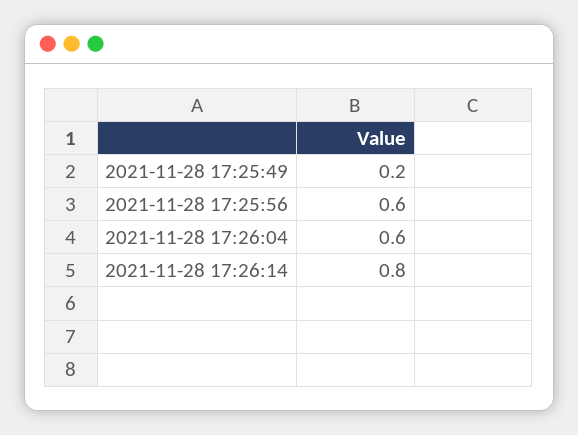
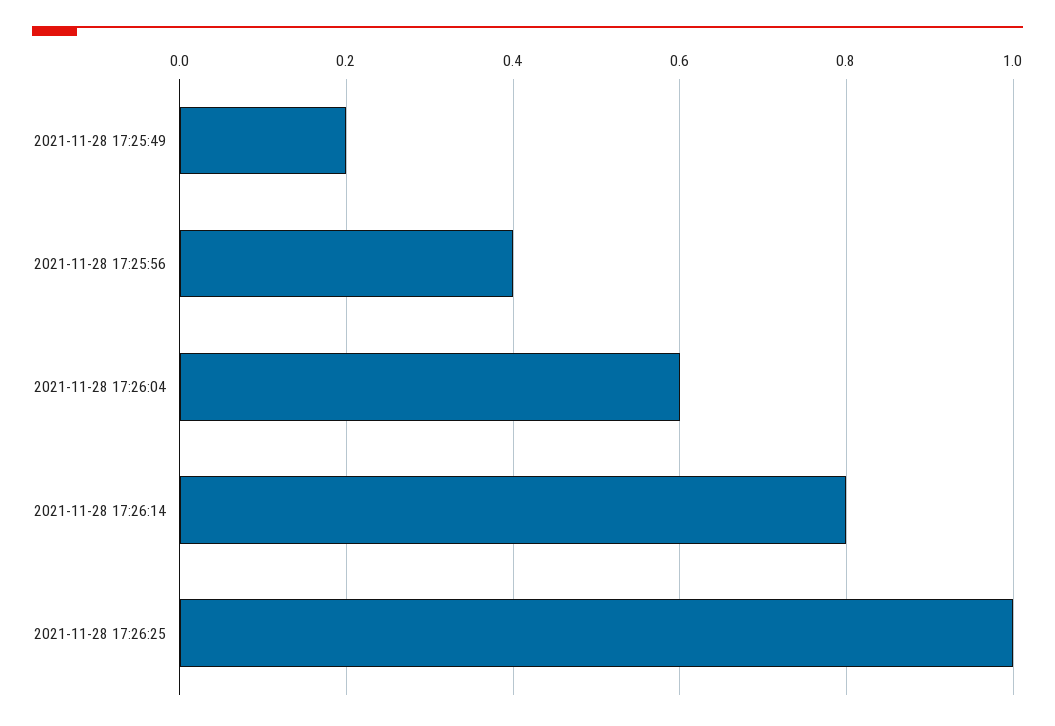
  {
    "2021-11-28 17:25:49": 0.2,
-   "2021-11-28 17:25:56": 0.6,
+   "2021-11-28 17:25:56": 0.4,
    "2021-11-28 17:26:04": 0.6,
-   "2021-11-28 17:26:14": 0.8
+   "2021-11-28 17:26:14": 0.8,
+   "2021-11-28 17:26:25": 1
  }

